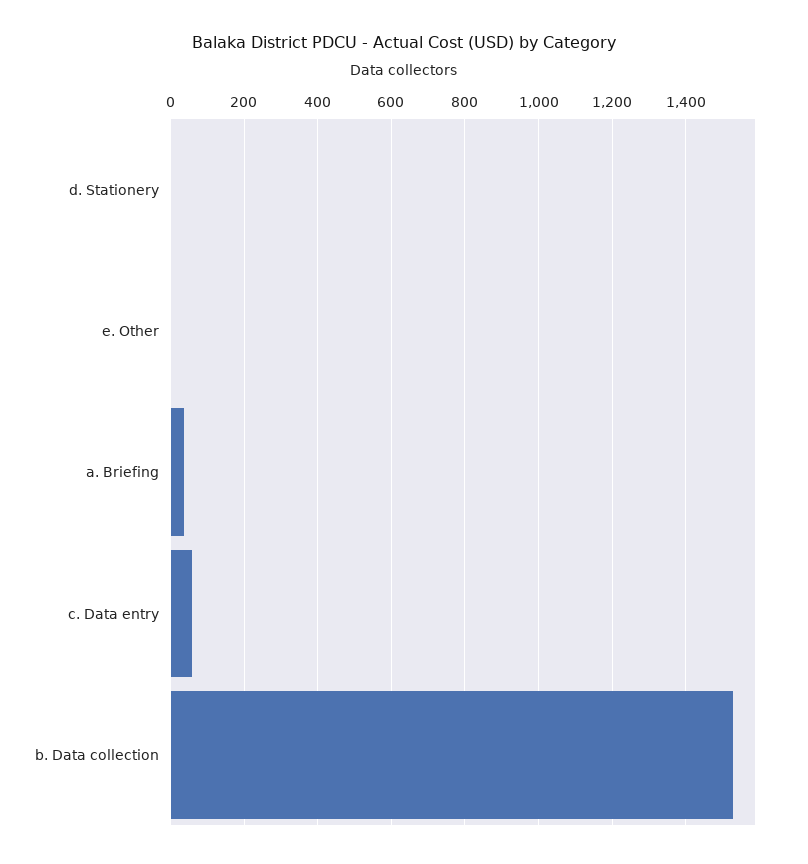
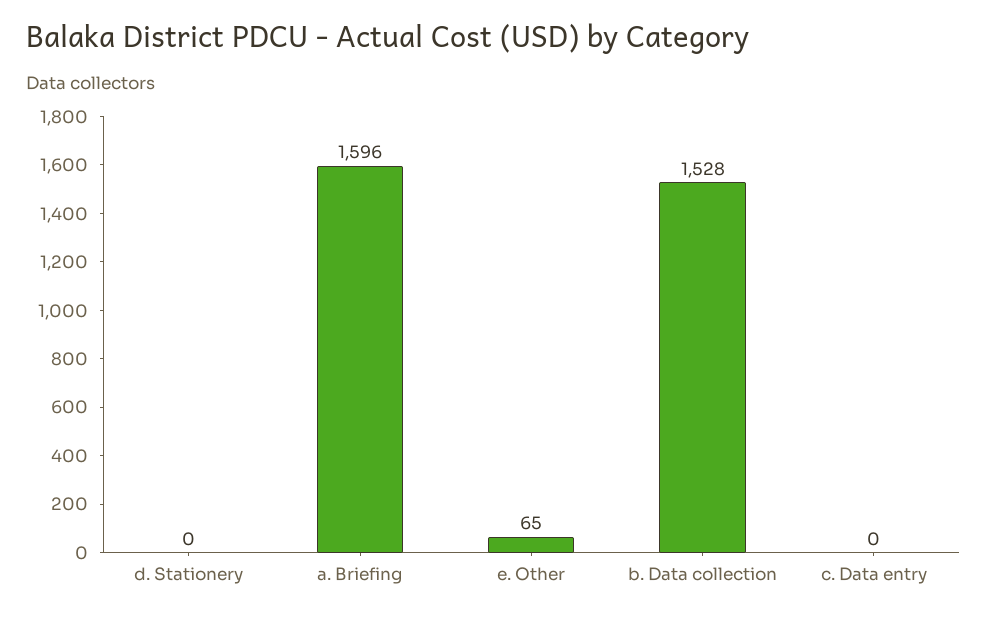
  {
    "d. Stationery": 0,
-   "e. Other": 0,
+   "e. Other": 65,
-   "a. Briefing": 40,
+   "a. Briefing": 1596,
-   "c. Data entry": 60,
+   "c. Data entry": 0,
    "b. Data collection": 1528
  }

